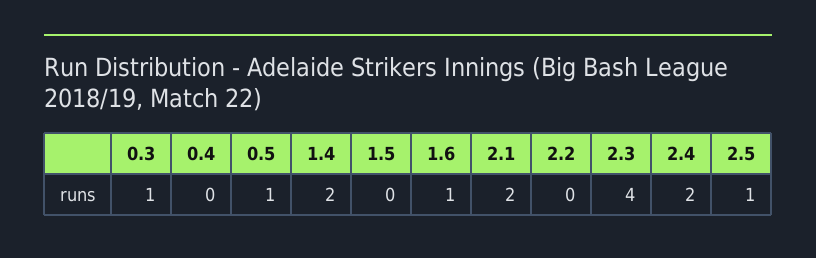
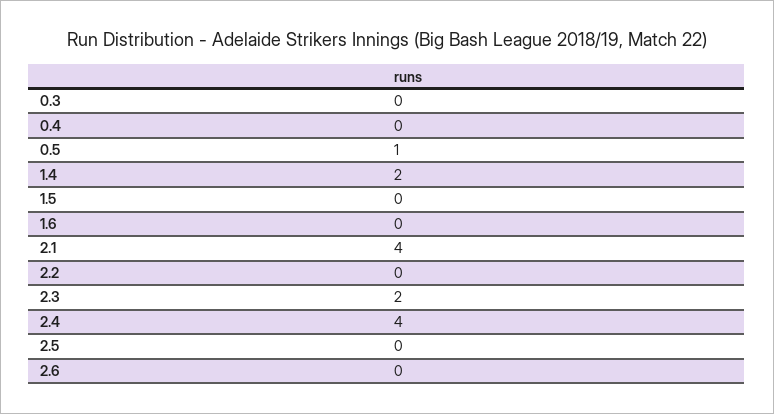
  {
-   "0.3": 1,
+   "0.3": 0,
    "0.4": 0,
    "0.5": 1,
    "1.4": 2,
    "1.5": 0,
-   "1.6": 1,
+   "1.6": 0,
-   "2.1": 2,
+   "2.1": 4,
    "2.2": 0,
-   "2.3": 4,
+   "2.3": 2,
-   "2.4": 2,
+   "2.4": 4,
-   "2.5": 1
+   "2.5": 0,
+   "2.6": 0
  }

